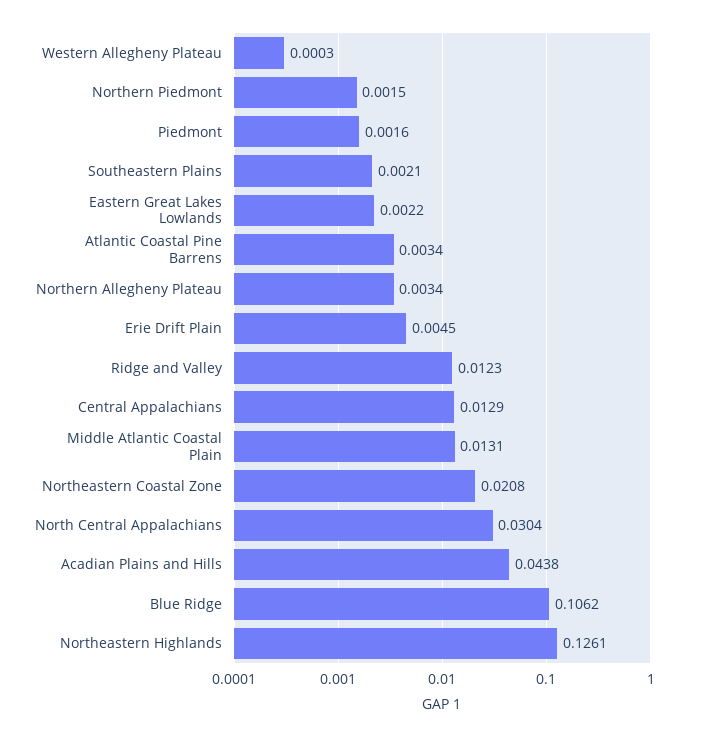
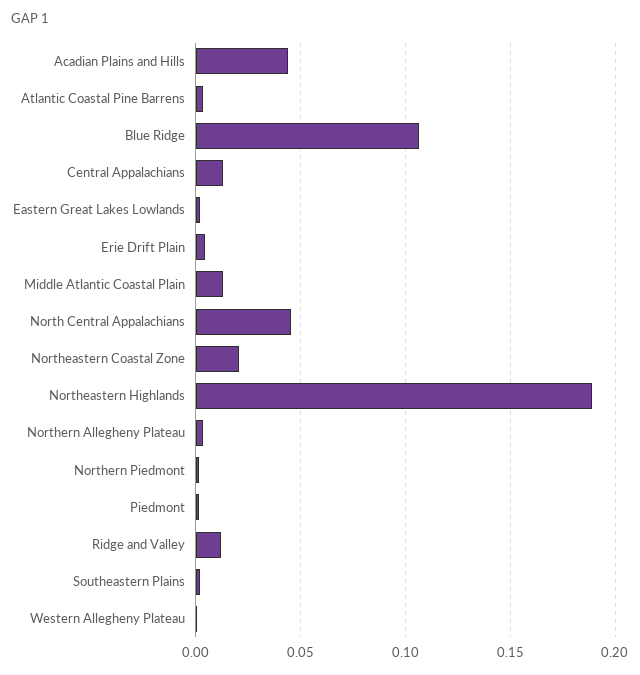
  {
    "Western Allegheny Plateau": 0.0003,
    "Northern Piedmont": 0.0015,
    "Piedmont": 0.0016,
    "Southeastern Plains": 0.0021,
    "Eastern Great Lakes Lowlands": 0.0022,
    "Atlantic Coastal Pine Barrens": 0.0034,
    "Northern Allegheny Plateau": 0.0034,
    "Erie Drift Plain": 0.0045,
    "Ridge and Valley": 0.0123,
    "Central Appalachians": 0.0129,
    "Middle Atlantic Coastal Plain": 0.0131,
    "Northeastern Coastal Zone": 0.0208,
-   "North Central Appalachians": 0.0304,
+   "North Central Appalachians": 0.045,
    "Acadian Plains and Hills": 0.0438,
    "Blue Ridge": 0.1062,
-   "Northeastern Highlands": 0.1261
+   "Northeastern Highlands": 0.19
  }

